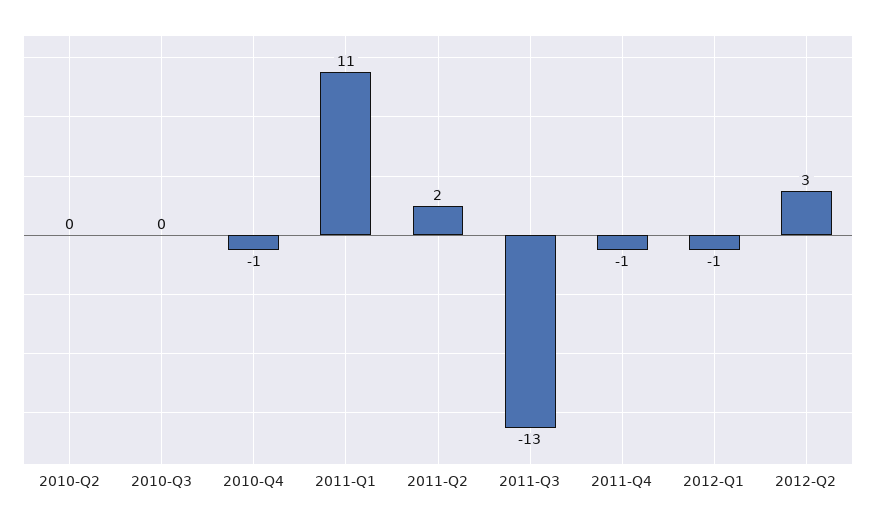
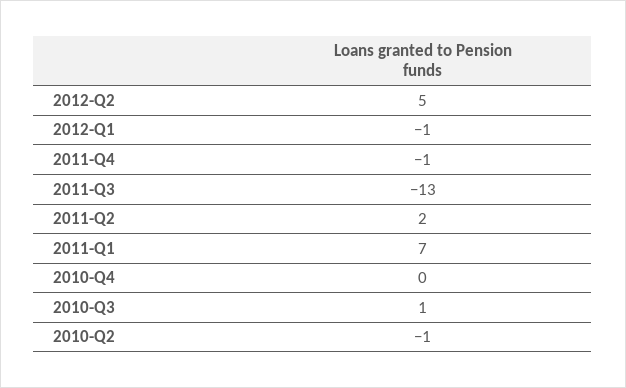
  {
-   "2010-Q2": 0,
+   "2010-Q2": -1,
-   "2010-Q3": 0,
+   "2010-Q3": 1,
-   "2010-Q4": -1,
+   "2010-Q4": 0,
-   "2011-Q1": 11,
+   "2011-Q1": 7,
    "2011-Q2": 2,
    "2011-Q3": -13,
    "2011-Q4": -1,
    "2012-Q1": -1,
-   "2012-Q2": 3
+   "2012-Q2": 5
  }

